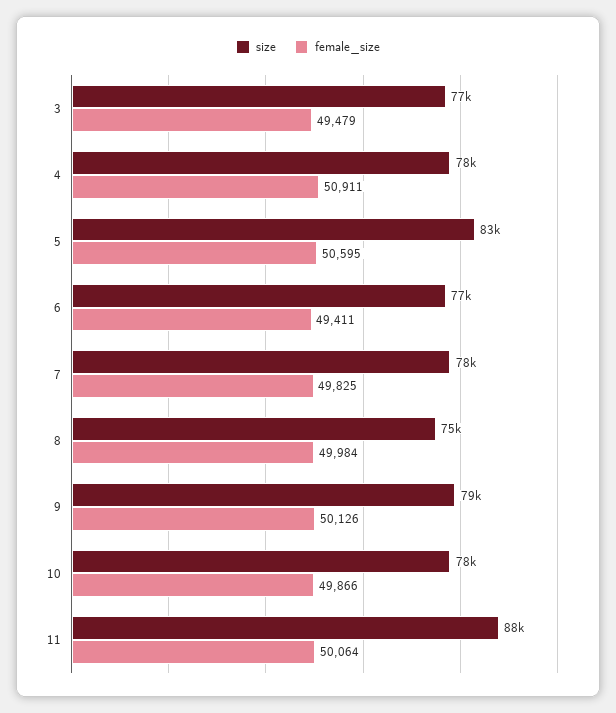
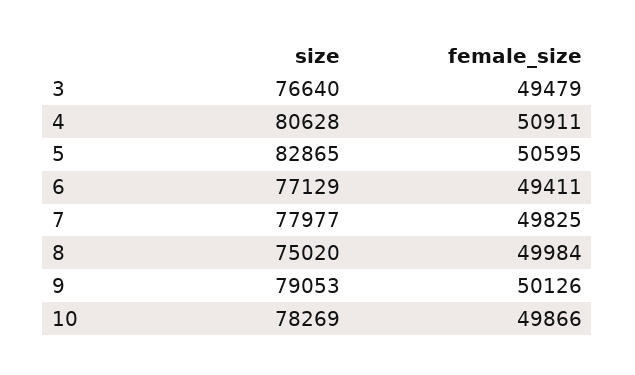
  {
    "size": {
      "3": 76640,
-     "4": 78000,
+     "4": 80628,
      "5": 82865,
      "6": 77129,
      "7": 77977,
      "8": 75020,
      "9": 79053,
-     "10": 78269,
+     "10": 78269
-     "11": 88000
    },
    "female_size": {
      "3": 49479,
      "4": 50911,
      "5": 50595,
      "6": 49411,
      "7": 49825,
      "8": 49984,
      "9": 50126,
-     "10": 49866,
+     "10": 49866
-     "11": 50064
    }
  }

